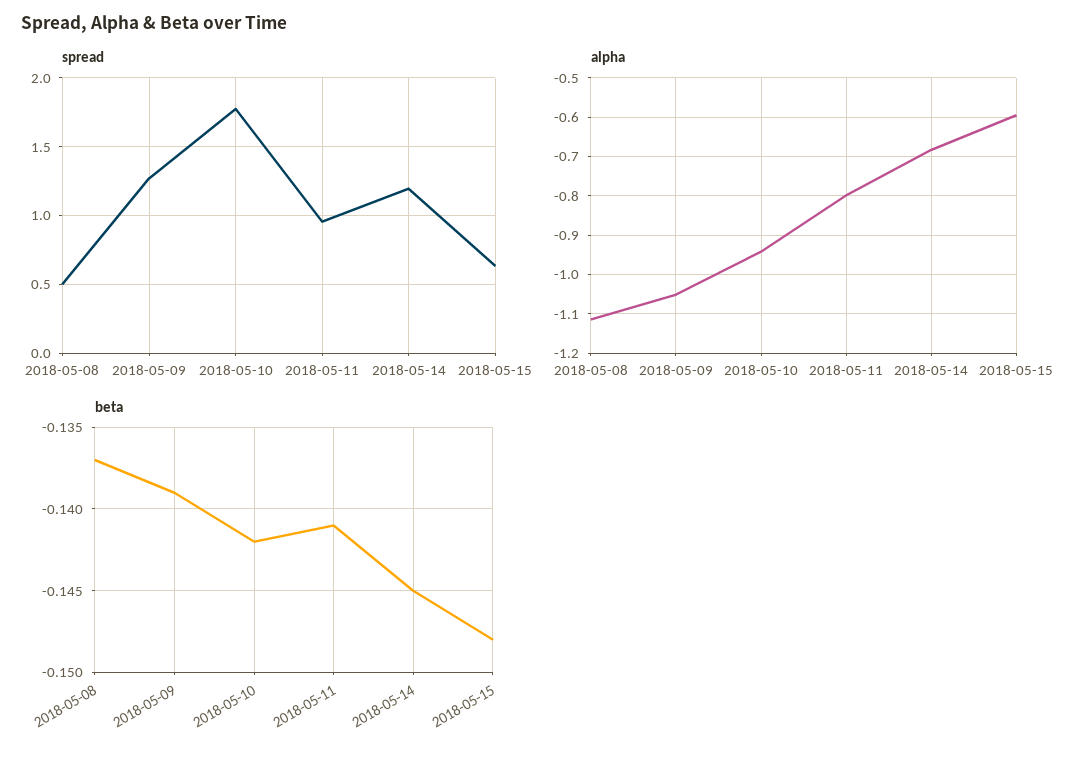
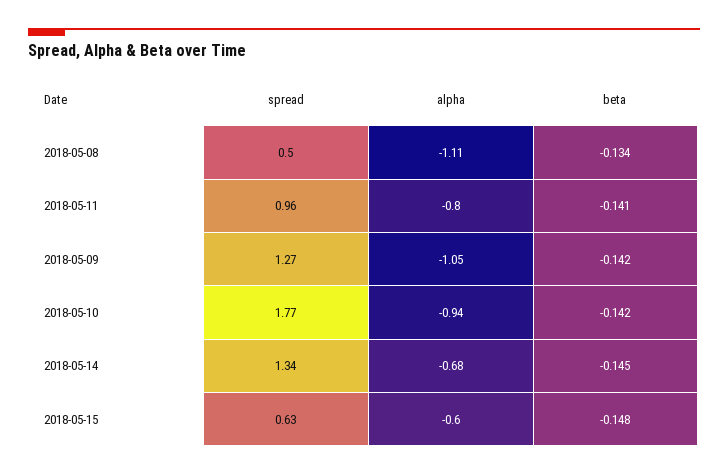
  {
    "spread": {
      "2018-05-08": 0.5,
      "2018-05-09": 1.27,
      "2018-05-10": 1.77,
      "2018-05-11": 0.96,
-     "2018-05-14": 1.2,
+     "2018-05-14": 1.34,
      "2018-05-15": 0.63
    },
    "alpha": {
      "2018-05-08": -1.11,
      "2018-05-09": -1.05,
      "2018-05-10": -0.94,
      "2018-05-11": -0.8,
      "2018-05-14": -0.68,
      "2018-05-15": -0.6
    },
    "beta": {
-     "2018-05-08": -0.137,
+     "2018-05-08": -0.134,
-     "2018-05-09": -0.139,
+     "2018-05-09": -0.142,
      "2018-05-10": -0.142,
      "2018-05-11": -0.141,
      "2018-05-14": -0.145,
      "2018-05-15": -0.148
    }
  }

